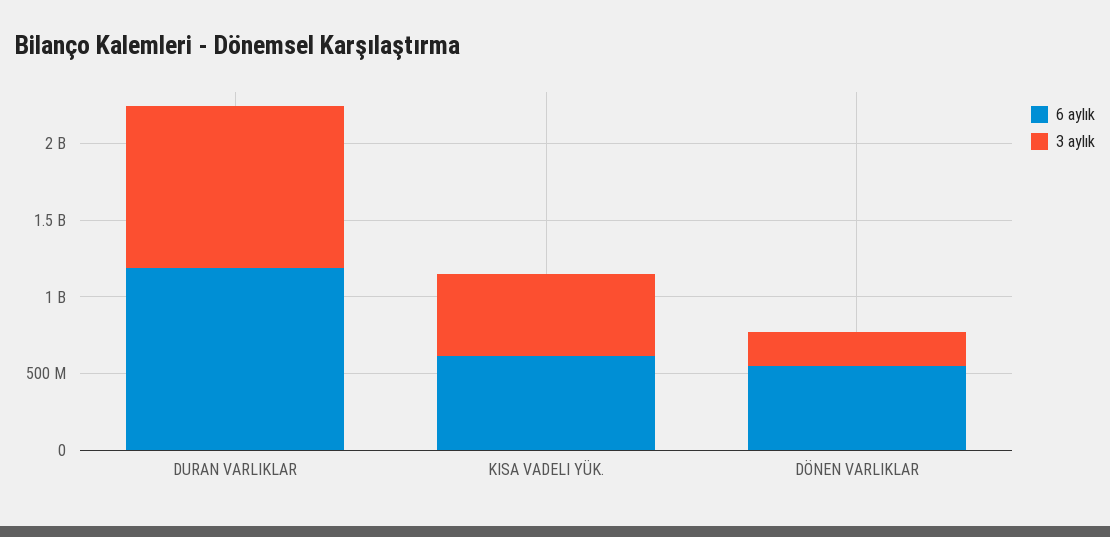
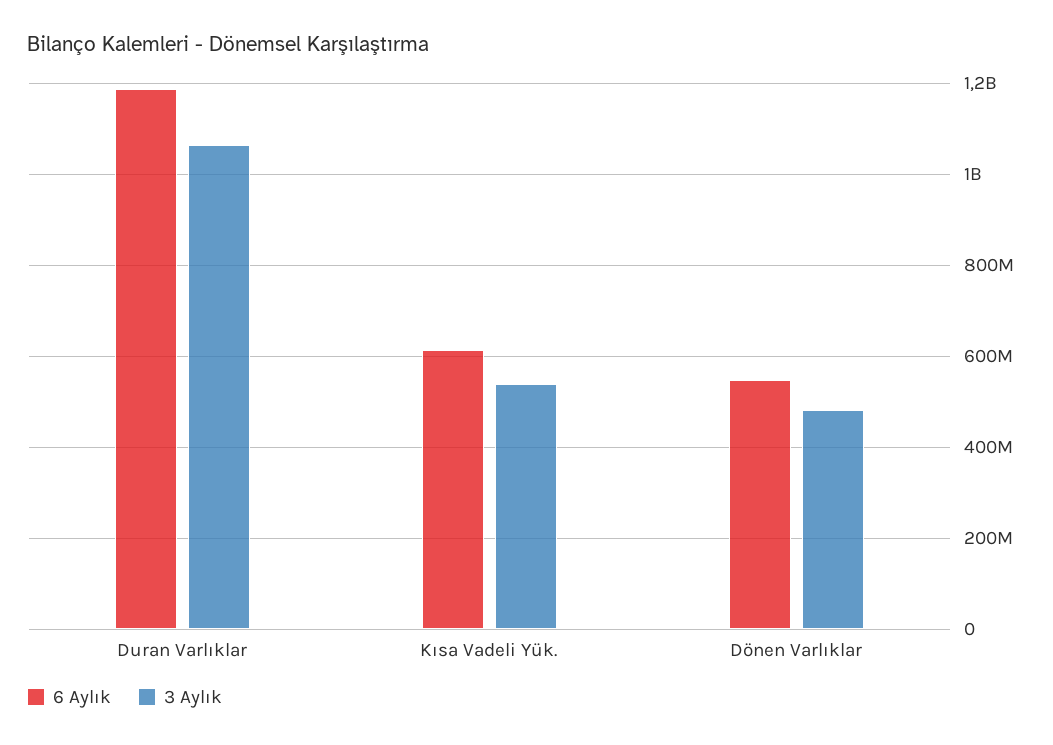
  {
    "6 aylık": {
      "DURAN VARLIKLAR": 1180000000,
      "KISA VADELI YÜK.": 620000000,
      "DÖNEN VARLIKLAR": 540000000
    },
    "3 aylık": {
      "DURAN VARLIKLAR": 1060000000,
      "KISA VADELI YÜK.": 540000000,
-     "DÖNEN VARLIKLAR": 200000000
+     "DÖNEN VARLIKLAR": 480000000
    }
  }

